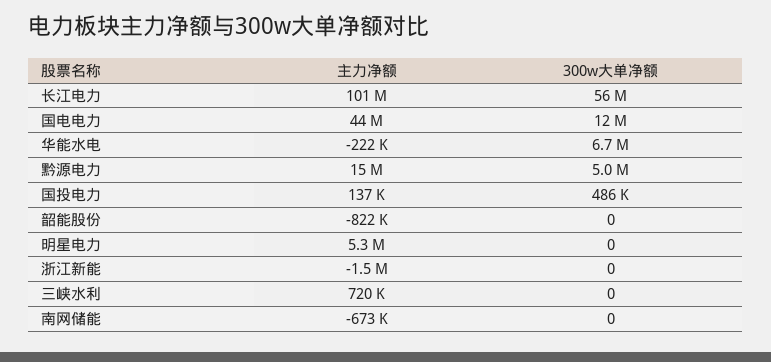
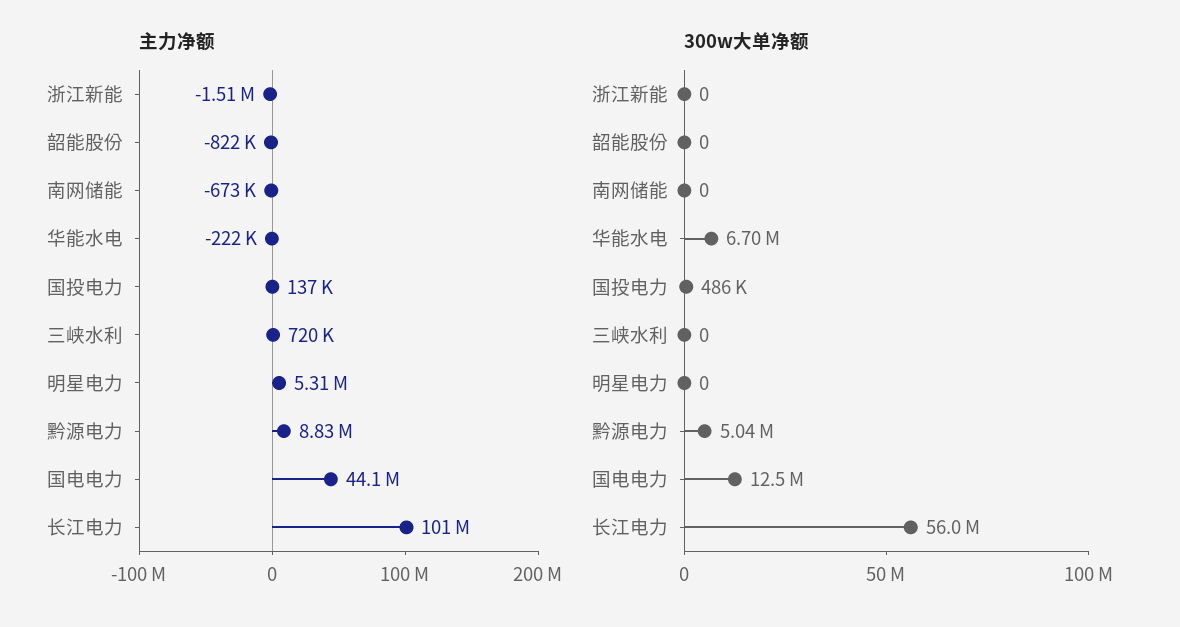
  {
    "主力净额": {
      "长江电力": 101000000,
      "国电电力": 44100000,
      "华能水电": -222000,
-     "黔源电力": 15000000,
+     "黔源电力": 8830000,
      "国投电力": 137000,
      "韶能股份": -822000,
      "明星电力": 5310000,
      "浙江新能": -1510000,
      "三峡水利": 720000,
      "南网储能": -673000
    },
    "300w大单净额": {
      "长江电力": 56000000,
      "国电电力": 12500000,
      "华能水电": 6700000,
      "黔源电力": 5040000,
      "国投电力": 486000,
      "韶能股份": 0,
      "明星电力": 0,
      "浙江新能": 0,
      "三峡水利": 0,
      "南网储能": 0
    }
  }

